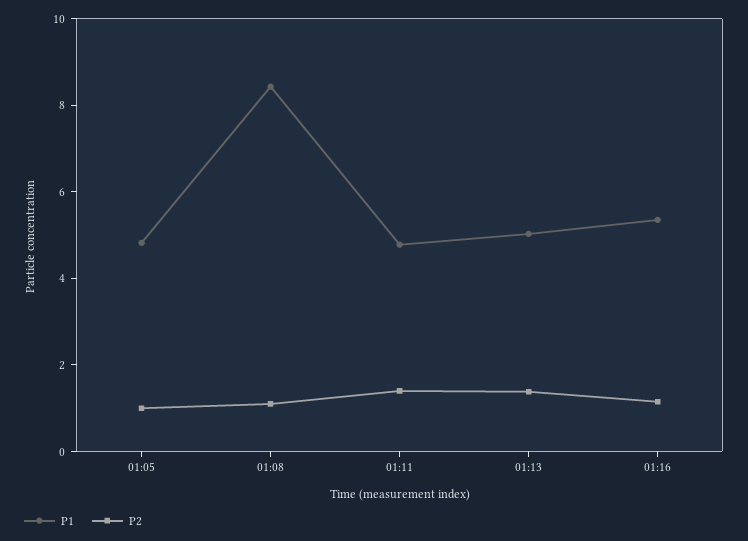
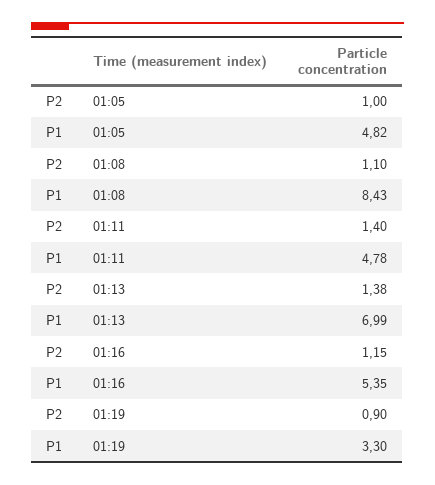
  {
    "P1": {
      "01:05": 4.82,
      "01:08": 8.43,
      "01:11": 4.78,
-     "01:13": 5,
+     "01:13": 6.99,
-     "01:16": 5.35
+     "01:16": 5.35,
+     "01:19": 3.3
    },
    "P2": {
      "01:05": 1,
      "01:08": 1.1,
      "01:11": 1.4,
      "01:13": 1.38,
-     "01:16": 1.15
+     "01:16": 1.15,
+     "01:19": 0.9
    }
  }

